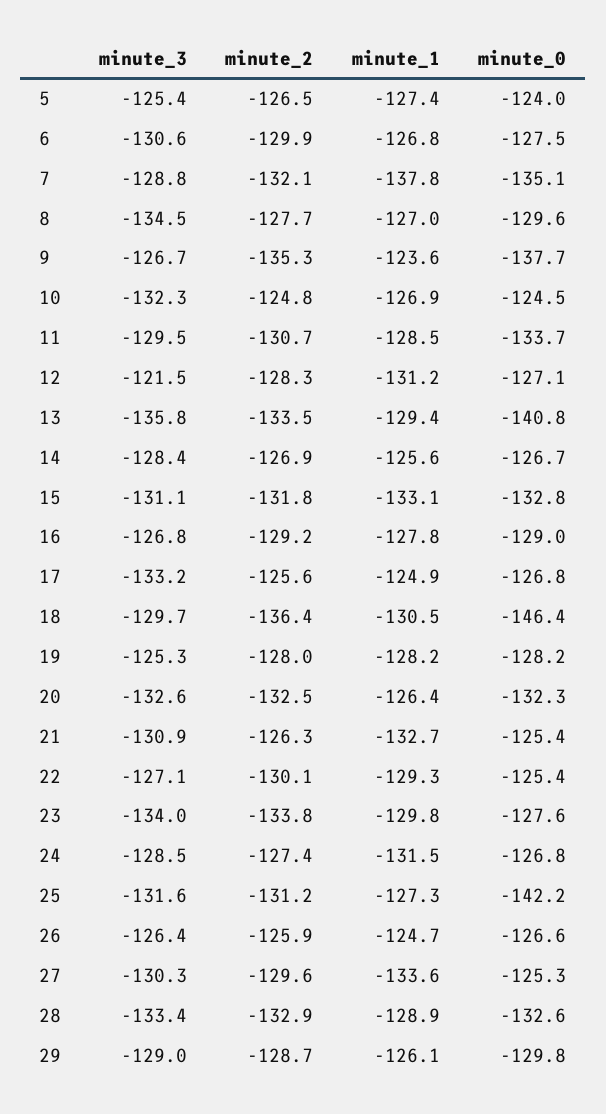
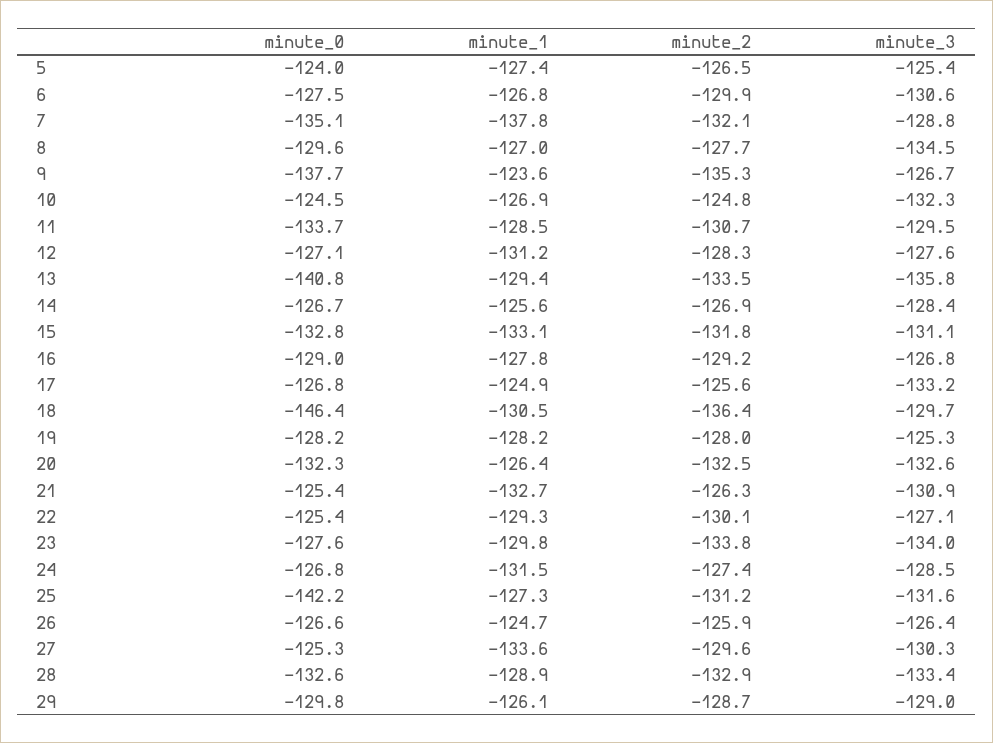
  {
    "minute_3": {
      "5": -125.4,
      "6": -130.6,
      "7": -128.8,
      "8": -134.5,
      "9": -126.7,
      "10": -132.3,
      "11": -129.5,
-     "12": -121.5,
+     "12": -127.6,
      "13": -135.8,
      "14": -128.4,
      "15": -131.1,
      "16": -126.8,
      "17": -133.2,
      "18": -129.7,
      "19": -125.3,
      "20": -132.6,
      "21": -130.9,
      "22": -127.1,
      "23": -134,
      "24": -128.5,
      "25": -131.6,
      "26": -126.4,
      "27": -130.3,
      "28": -133.4,
      "29": -129
    },
    "minute_2": {
      "5": -126.5,
      "6": -129.9,
      "7": -132.1,
      "8": -127.7,
      "9": -135.3,
      "10": -124.8,
      "11": -130.7,
      "12": -128.3,
      "13": -133.5,
      "14": -126.9,
      "15": -131.8,
      "16": -129.2,
      "17": -125.6,
      "18": -136.4,
      "19": -128,
      "20": -132.5,
      "21": -126.3,
      "22": -130.1,
      "23": -133.8,
      "24": -127.4,
      "25": -131.2,
      "26": -125.9,
      "27": -129.6,
      "28": -132.9,
      "29": -128.7
    },
    "minute_1": {
      "5": -127.4,
      "6": -126.8,
      "7": -137.8,
      "8": -127,
      "9": -123.6,
      "10": -126.9,
      "11": -128.5,
      "12": -131.2,
      "13": -129.4,
      "14": -125.6,
      "15": -133.1,
      "16": -127.8,
      "17": -124.9,
      "18": -130.5,
      "19": -128.2,
      "20": -126.4,
      "21": -132.7,
      "22": -129.3,
      "23": -129.8,
      "24": -131.5,
      "25": -127.3,
      "26": -124.7,
      "27": -133.6,
      "28": -128.9,
      "29": -126.1
    },
    "minute_0": {
      "5": -124,
      "6": -127.5,
      "7": -135.1,
      "8": -129.6,
      "9": -137.7,
      "10": -124.5,
      "11": -133.7,
      "12": -127.1,
      "13": -140.8,
      "14": -126.7,
      "15": -132.8,
      "16": -129,
      "17": -126.8,
      "18": -146.4,
      "19": -128.2,
      "20": -132.3,
      "21": -125.4,
      "22": -125.4,
      "23": -127.6,
      "24": -126.8,
      "25": -142.2,
      "26": -126.6,
      "27": -125.3,
      "28": -132.6,
      "29": -129.8
    }
  }

